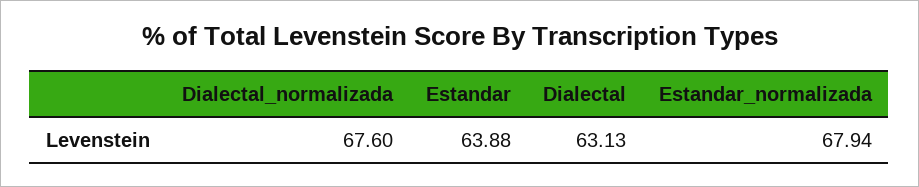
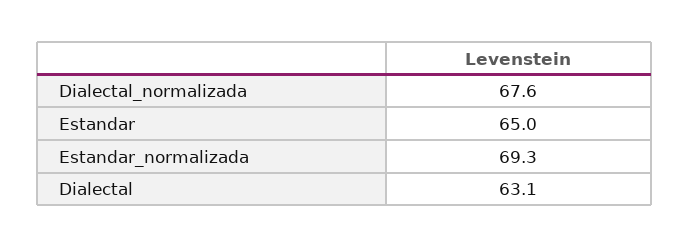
  {
    "Dialectal_normalizada": 67.6,
-   "Estandar": 63.88,
+   "Estandar": 65,
    "Dialectal": 63.13,
-   "Estandar_normalizada": 67.94
+   "Estandar_normalizada": 69.3
  }

